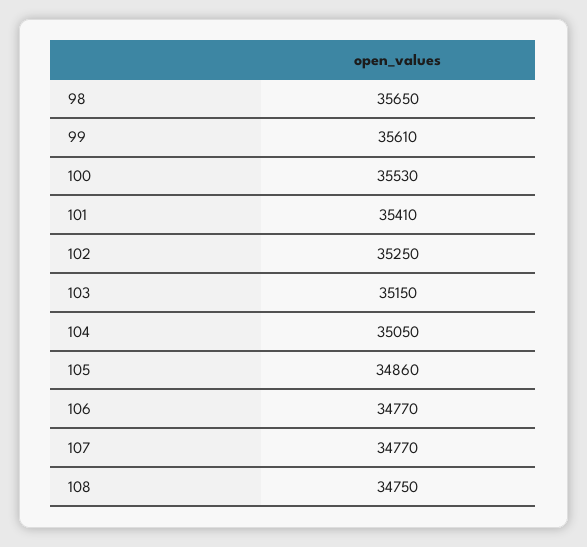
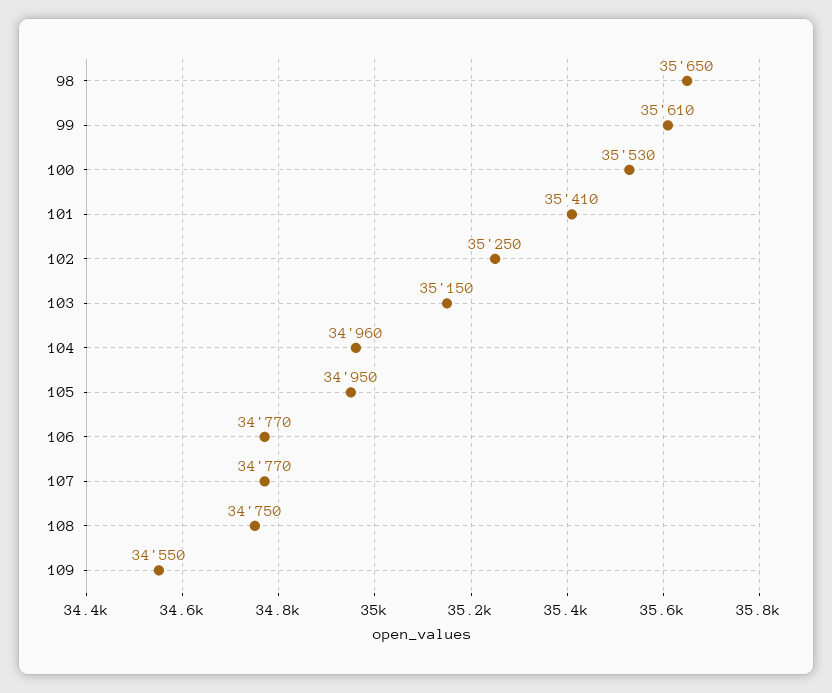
  {
    "98": 35650,
    "99": 35610,
    "100": 35530,
    "101": 35410,
    "102": 35250,
    "103": 35150,
-   "104": 35050,
+   "104": 34960,
-   "105": 34860,
+   "105": 34950,
    "106": 34770,
    "107": 34770,
-   "108": 34750
+   "108": 34750,
+   "109": 34550
  }

